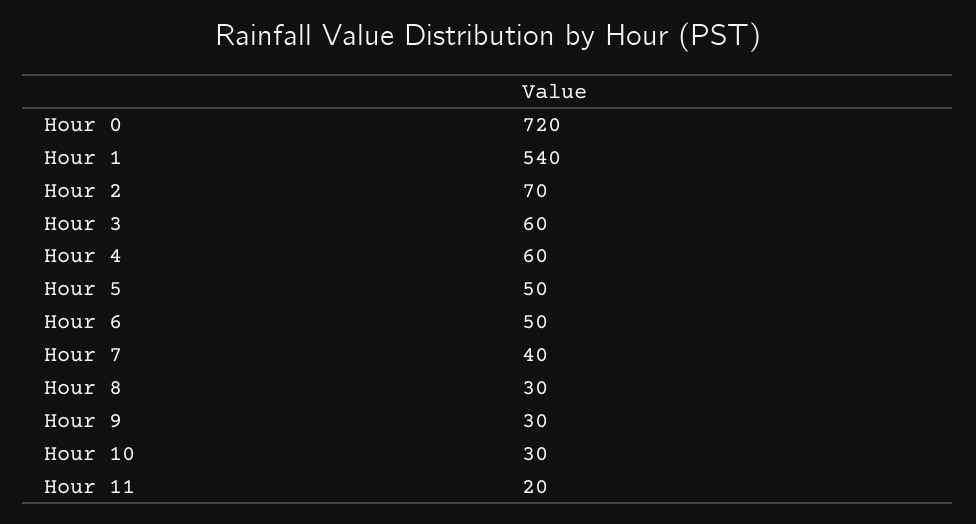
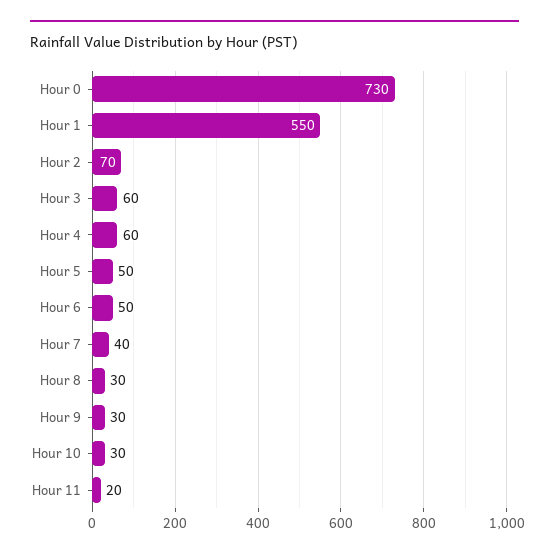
  {
-   "Hour 0": 720,
+   "Hour 0": 730,
-   "Hour 1": 540,
+   "Hour 1": 550,
    "Hour 2": 70,
    "Hour 3": 60,
    "Hour 4": 60,
    "Hour 5": 50,
    "Hour 6": 50,
    "Hour 7": 40,
    "Hour 8": 30,
    "Hour 9": 30,
    "Hour 10": 30,
    "Hour 11": 20
  }

